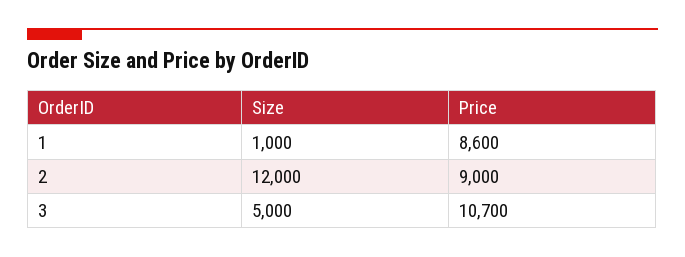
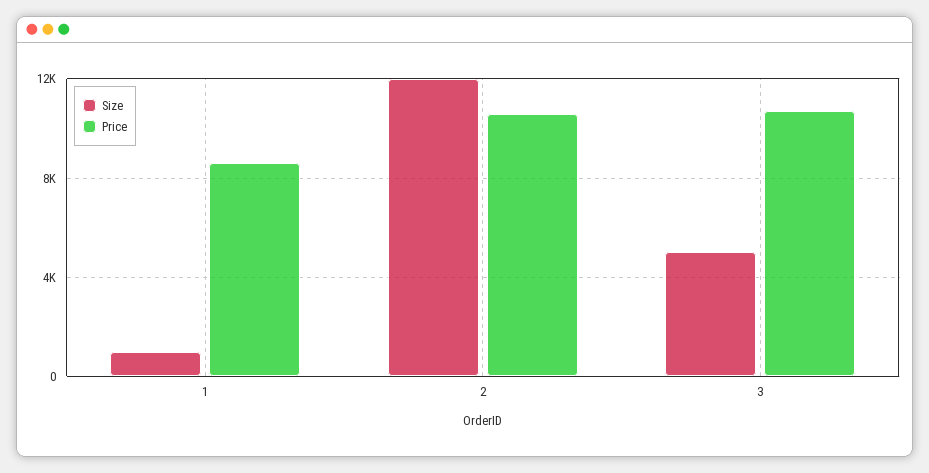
  {
    "Size": {
      "1": 1000,
      "2": 12000,
      "3": 5000
    },
    "Price": {
      "1": 8600,
-     "2": 9000,
+     "2": 10500,
      "3": 10700
    }
  }

